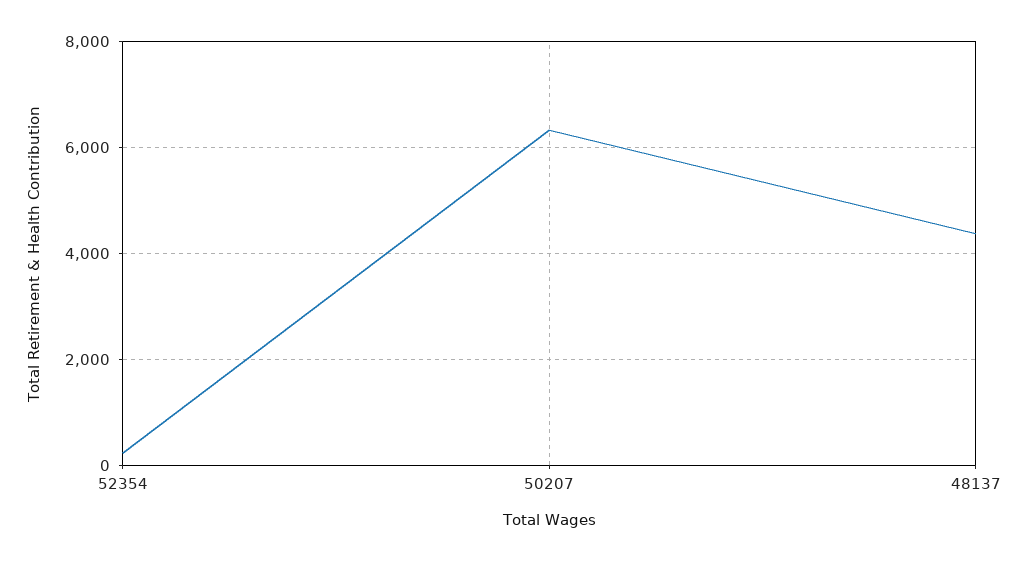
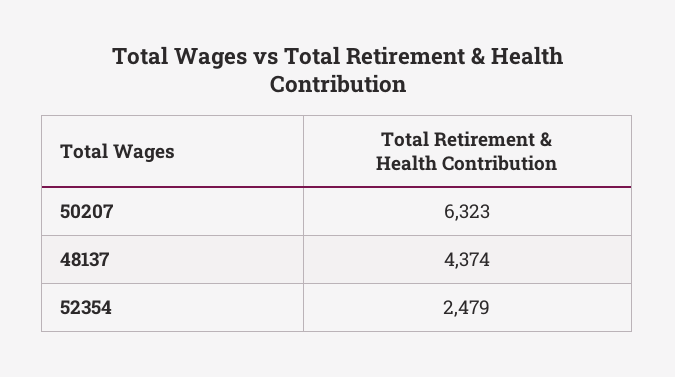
  {
-   "52354": 200,
+   "52354": 2479,
    "50207": 6323,
    "48137": 4374
  }

